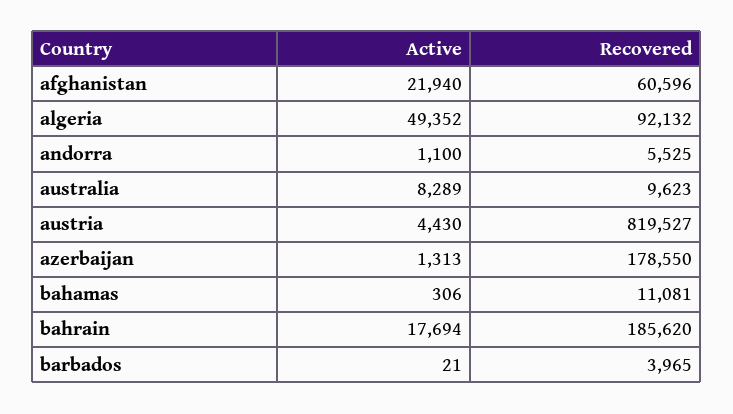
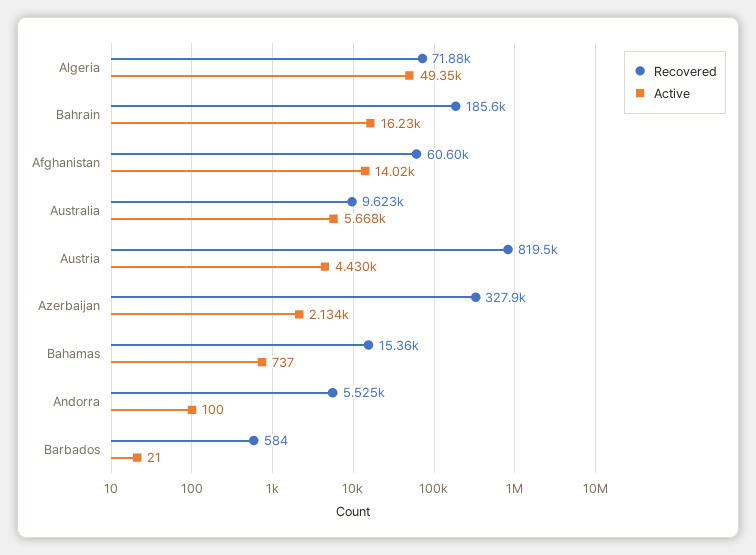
  {
    "Active": {
-     "afghanistan": 21940,
+     "afghanistan": 14020,
      "algeria": 49352,
-     "andorra": 1100,
+     "andorra": 100,
-     "australia": 8289,
+     "australia": 5668,
      "austria": 4430,
-     "azerbaijan": 1313,
+     "azerbaijan": 2134,
-     "bahamas": 306,
+     "bahamas": 737,
-     "bahrain": 17694,
+     "bahrain": 16230,
      "barbados": 21
    },
    "Recovered": {
      "afghanistan": 60596,
-     "algeria": 92132,
+     "algeria": 71880,
      "andorra": 5525,
      "australia": 9623,
      "austria": 819527,
-     "azerbaijan": 178550,
+     "azerbaijan": 327900,
-     "bahamas": 11081,
+     "bahamas": 15360,
      "bahrain": 185620,
-     "barbados": 3965
+     "barbados": 584
    }
  }

